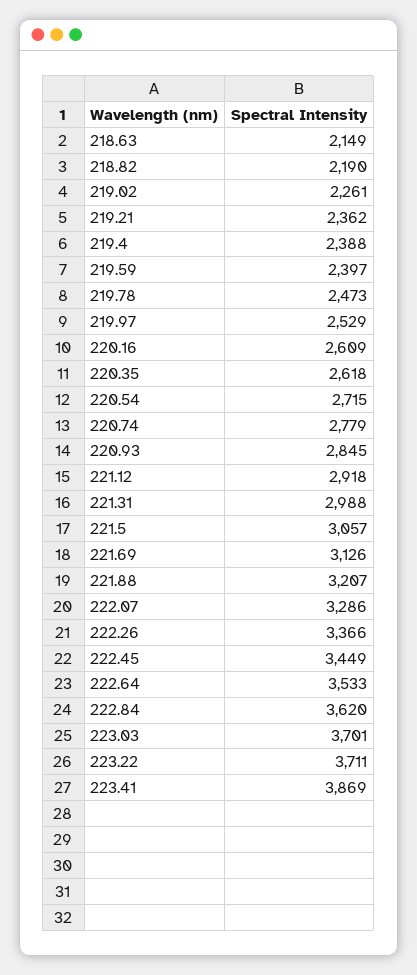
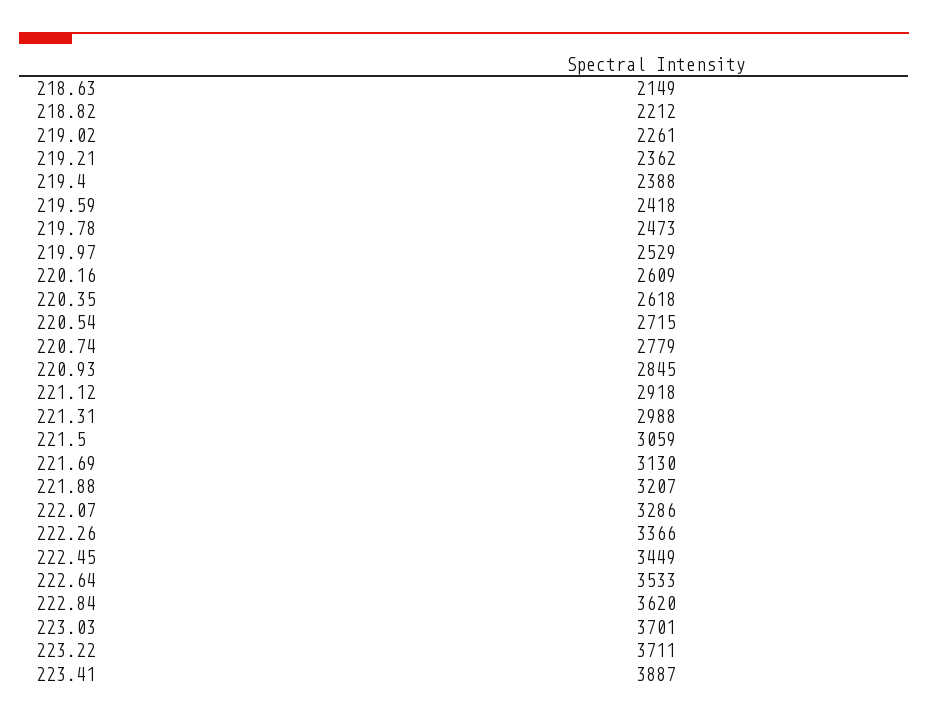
  {
    "218.63": 2149,
-   "218.82": 2190,
+   "218.82": 2212,
    "219.02": 2261,
    "219.21": 2362,
    "219.4": 2388,
-   "219.59": 2397,
+   "219.59": 2418,
    "219.78": 2473,
    "219.97": 2529,
    "220.16": 2609,
    "220.35": 2618,
    "220.54": 2715,
    "220.74": 2779,
    "220.93": 2845,
    "221.12": 2918,
    "221.31": 2988,
-   "221.5": 3057,
+   "221.5": 3059,
-   "221.69": 3126,
+   "221.69": 3130,
    "221.88": 3207,
    "222.07": 3286,
    "222.26": 3366,
    "222.45": 3449,
    "222.64": 3533,
    "222.84": 3620,
    "223.03": 3701,
    "223.22": 3711,
-   "223.41": 3869
+   "223.41": 3887
  }

